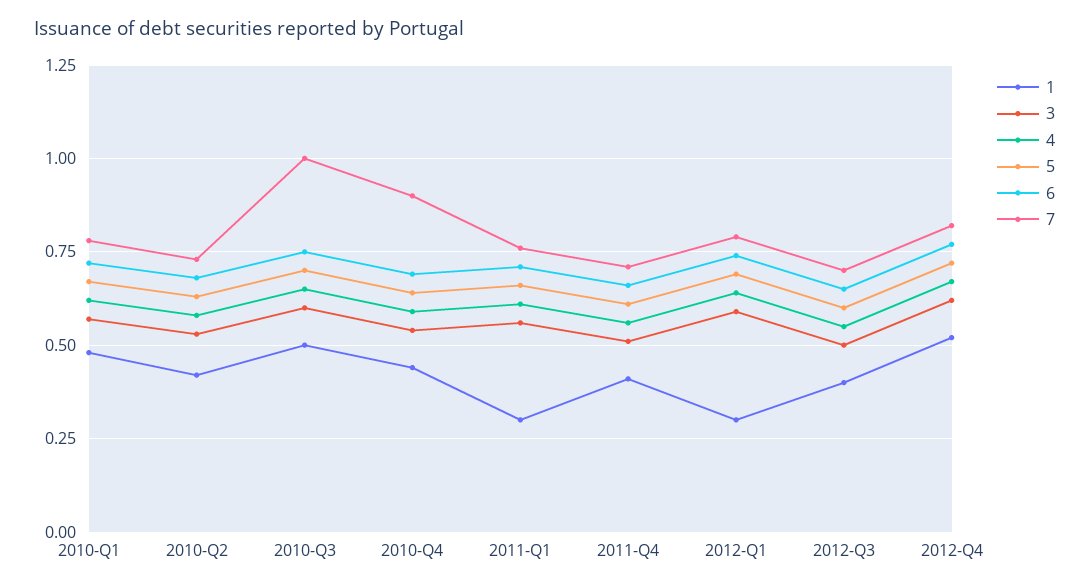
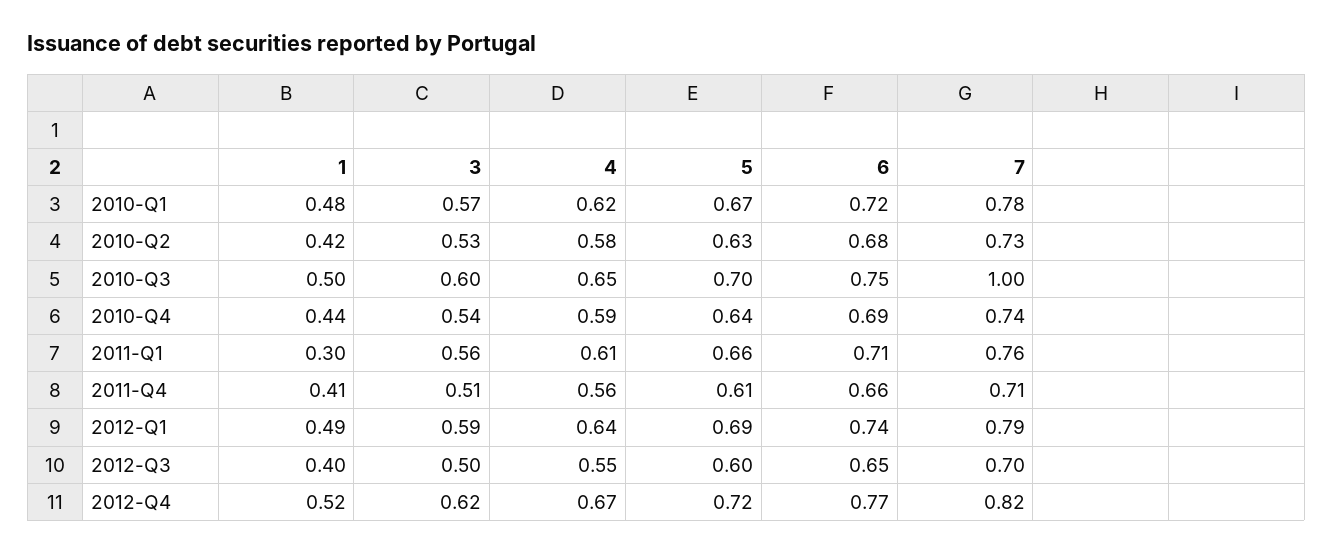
  {
    "1": {
      "2010-Q1": 0.48,
      "2010-Q2": 0.42,
      "2010-Q3": 0.5,
      "2010-Q4": 0.44,
      "2011-Q1": 0.3,
      "2011-Q4": 0.41,
-     "2012-Q1": 0.3,
+     "2012-Q1": 0.49,
      "2012-Q3": 0.4,
      "2012-Q4": 0.52
    },
    "3": {
      "2010-Q1": 0.57,
      "2010-Q2": 0.53,
      "2010-Q3": 0.6,
      "2010-Q4": 0.54,
      "2011-Q1": 0.56,
      "2011-Q4": 0.51,
      "2012-Q1": 0.59,
      "2012-Q3": 0.5,
      "2012-Q4": 0.62
    },
    "4": {
      "2010-Q1": 0.62,
      "2010-Q2": 0.58,
      "2010-Q3": 0.65,
      "2010-Q4": 0.59,
      "2011-Q1": 0.61,
      "2011-Q4": 0.56,
      "2012-Q1": 0.64,
      "2012-Q3": 0.55,
      "2012-Q4": 0.67
    },
    "5": {
      "2010-Q1": 0.67,
      "2010-Q2": 0.63,
      "2010-Q3": 0.7,
      "2010-Q4": 0.64,
      "2011-Q1": 0.66,
      "2011-Q4": 0.61,
      "2012-Q1": 0.69,
      "2012-Q3": 0.6,
      "2012-Q4": 0.72
    },
    "6": {
      "2010-Q1": 0.72,
      "2010-Q2": 0.68,
      "2010-Q3": 0.75,
      "2010-Q4": 0.69,
      "2011-Q1": 0.71,
      "2011-Q4": 0.66,
      "2012-Q1": 0.74,
      "2012-Q3": 0.65,
      "2012-Q4": 0.77
    },
    "7": {
      "2010-Q1": 0.78,
      "2010-Q2": 0.73,
      "2010-Q3": 1,
-     "2010-Q4": 0.9,
+     "2010-Q4": 0.74,
      "2011-Q1": 0.76,
      "2011-Q4": 0.71,
      "2012-Q1": 0.79,
      "2012-Q3": 0.7,
      "2012-Q4": 0.82
    }
  }

